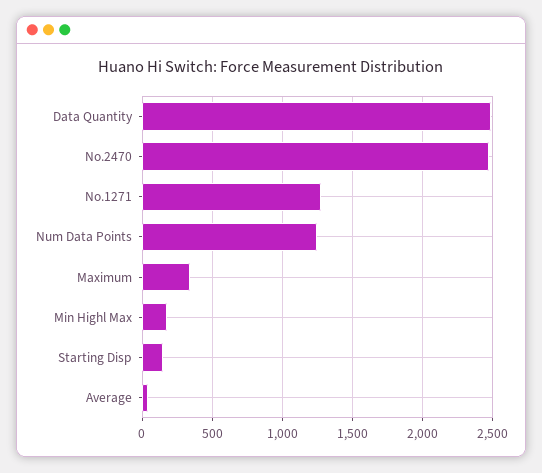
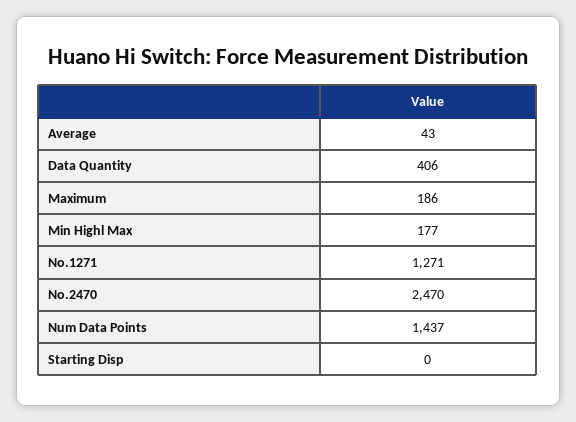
  {
-   "Data Quantity": 2500,
+   "Data Quantity": 406,
    "No.2470": 2470,
    "No.1271": 1271,
-   "Num Data Points": 1250,
+   "Num Data Points": 1437,
-   "Maximum": 350,
+   "Maximum": 186,
    "Min Highl Max": 177,
-   "Starting Disp": 150,
+   "Starting Disp": 0,
    "Average": 43
  }

